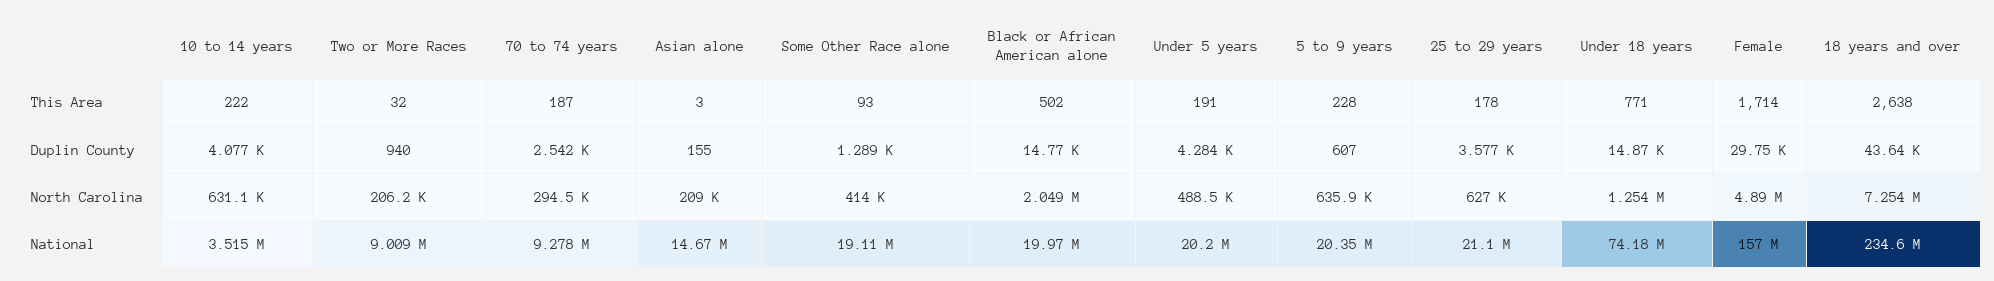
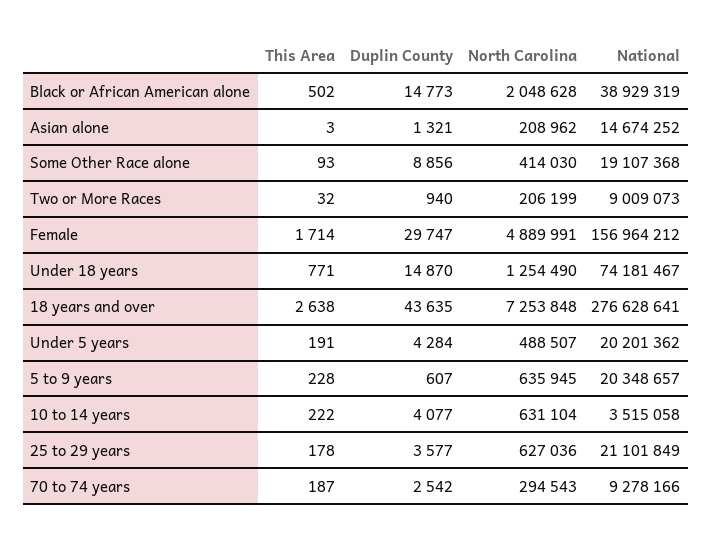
  {
    "10 to 14 years": {
      "This Area": 222,
      "Duplin County": 4077,
      "North Carolina": 631104,
      "National": 3515058
    },
    "Two or More Races": {
      "This Area": 32,
      "Duplin County": 940,
      "North Carolina": 206199,
      "National": 9009073
    },
    "70 to 74 years": {
      "This Area": 187,
      "Duplin County": 2542,
      "North Carolina": 294543,
      "National": 9278166
    },
    "Asian alone": {
      "This Area": 3,
-     "Duplin County": 155,
+     "Duplin County": 1321,
      "North Carolina": 208962,
      "National": 14674252
    },
    "Some Other Race alone": {
      "This Area": 93,
-     "Duplin County": 1289,
+     "Duplin County": 8856,
      "North Carolina": 414030,
      "National": 19107368
    },
    "Black or African American alone": {
      "This Area": 502,
      "Duplin County": 14773,
      "North Carolina": 2048628,
-     "National": 19970000
+     "National": 38929319
    },
    "Under 5 years": {
      "This Area": 191,
      "Duplin County": 4284,
      "North Carolina": 488507,
      "National": 20201362
    },
    "5 to 9 years": {
      "This Area": 228,
      "Duplin County": 607,
      "North Carolina": 635945,
      "National": 20348657
    },
    "25 to 29 years": {
      "This Area": 178,
      "Duplin County": 3577,
      "North Carolina": 627036,
      "National": 21101849
    },
    "Under 18 years": {
      "This Area": 771,
      "Duplin County": 14870,
      "North Carolina": 1254490,
      "National": 74181467
    },
    "Female": {
      "This Area": 1714,
      "Duplin County": 29747,
      "North Carolina": 4889991,
      "National": 156964212
    },
    "18 years and over": {
      "This Area": 2638,
      "Duplin County": 43635,
      "North Carolina": 7253848,
-     "National": 234600000
+     "National": 276628641
    }
  }

